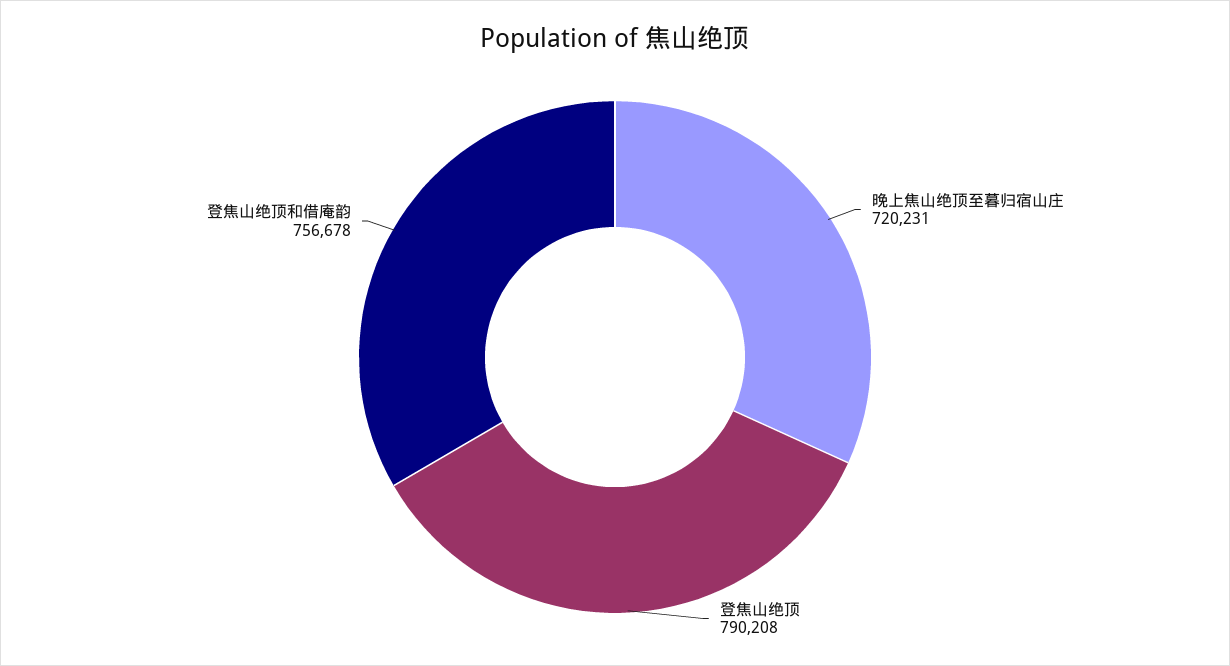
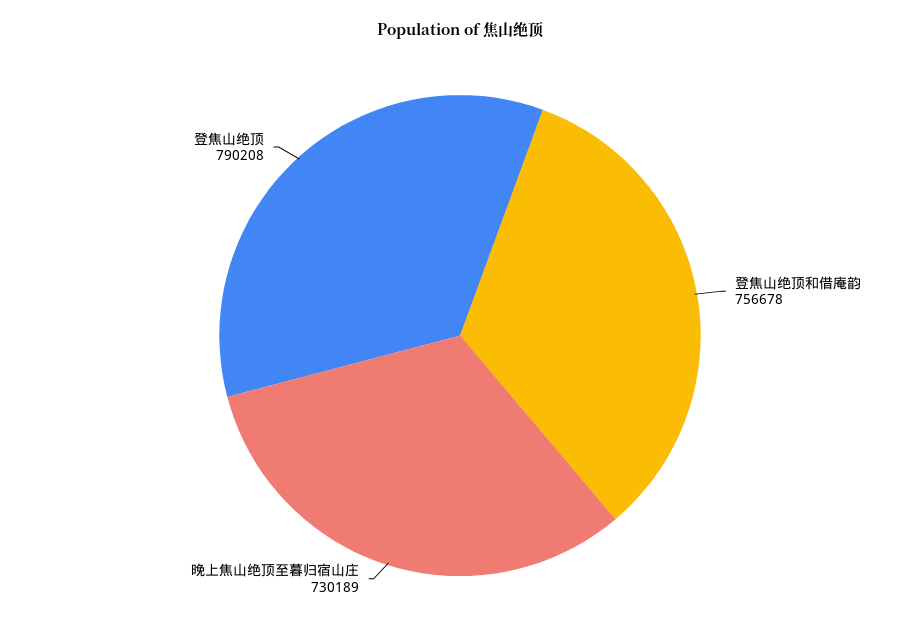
  {
-   "晚上焦山绝顶至暮归宿山庄": 720231,
+   "晚上焦山绝顶至暮归宿山庄": 730189,
    "登焦山绝顶": 790208,
    "登焦山绝顶和借庵韵": 756678
  }

